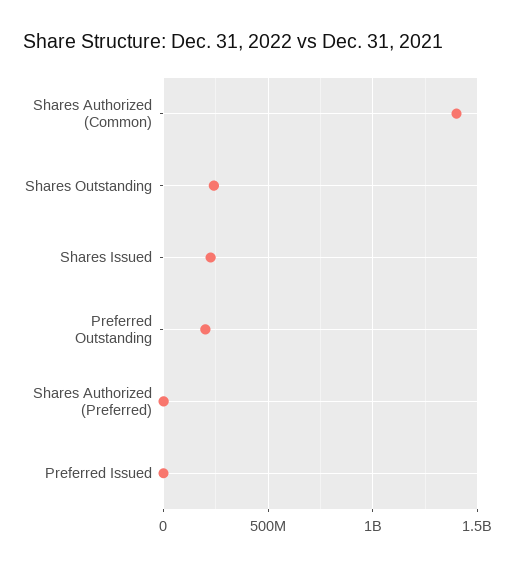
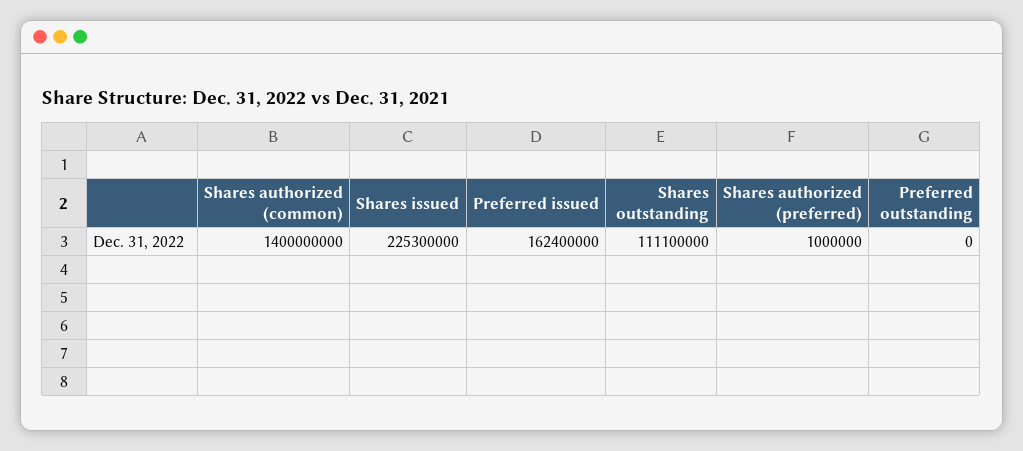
  {
    "Shares Authorized (Common)": 1400000000,
-   "Shares Outstanding": 250000000,
+   "Shares Outstanding": 111100000,
    "Shares Issued": 225300000,
-   "Preferred Outstanding": 200000000,
+   "Preferred Outstanding": 0,
    "Shares Authorized (Preferred)": 1000000,
-   "Preferred Issued": 0
+   "Preferred Issued": 162400000
  }

